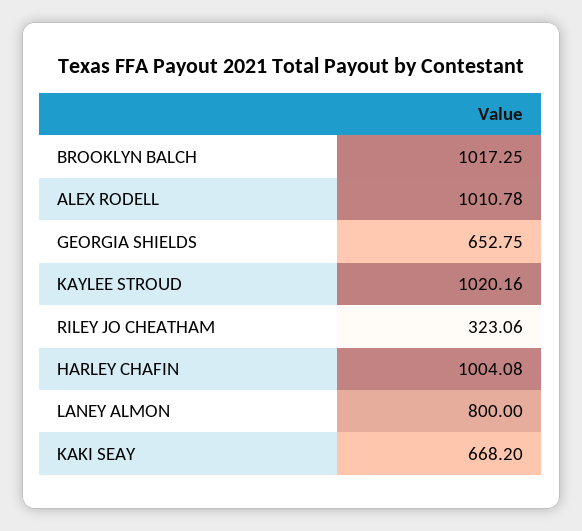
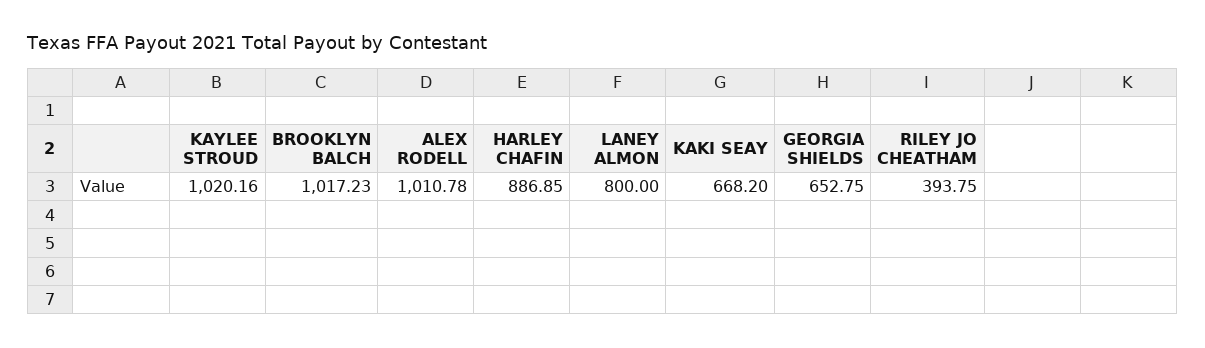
  {
-   "BROOKLYN BALCH": 1017.25,
+   "BROOKLYN BALCH": 1017.23,
    "ALEX RODELL": 1010.78,
    "GEORGIA SHIELDS": 652.75,
    "KAYLEE STROUD": 1020.16,
-   "RILEY JO CHEATHAM": 323.06,
+   "RILEY JO CHEATHAM": 393.75,
-   "HARLEY CHAFIN": 1004.08,
+   "HARLEY CHAFIN": 886.85,
    "LANEY ALMON": 800,
    "KAKI SEAY": 668.2
  }

